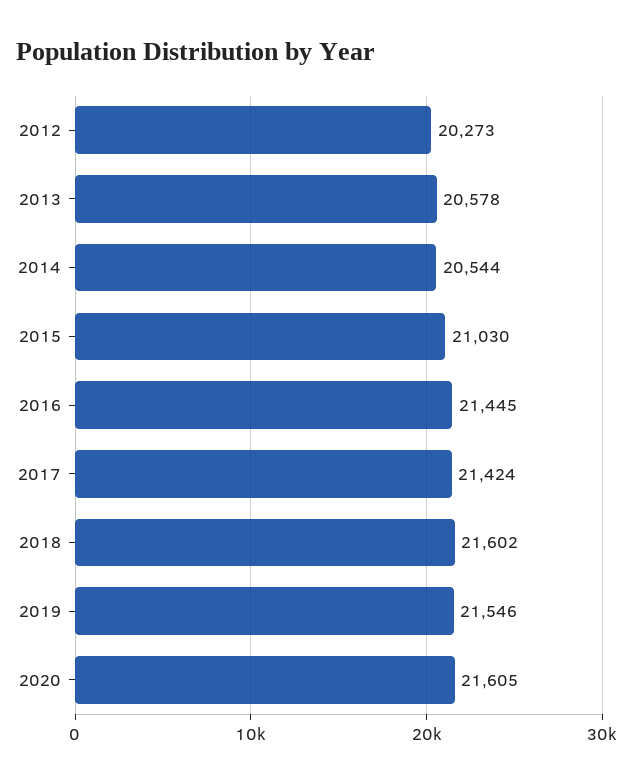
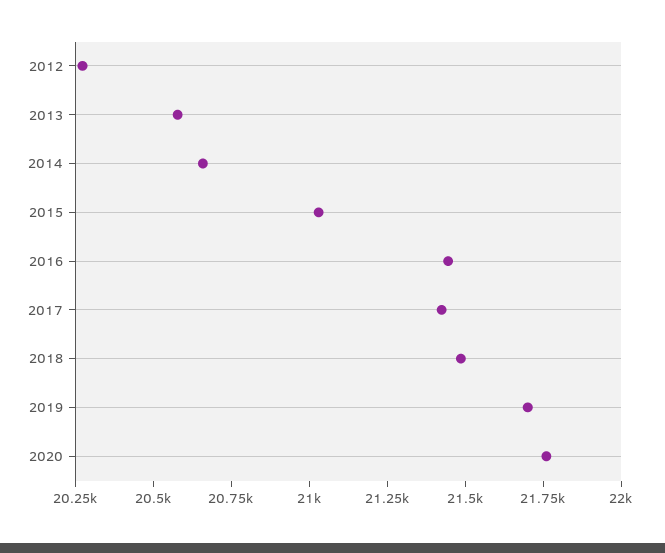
  {
    "2012": 20273,
    "2013": 20578,
-   "2014": 20544,
+   "2014": 20650,
    "2015": 21030,
    "2016": 21445,
    "2017": 21424,
-   "2018": 21602,
+   "2018": 21500,
-   "2019": 21546,
+   "2019": 21700,
-   "2020": 21605
+   "2020": 21750
  }

